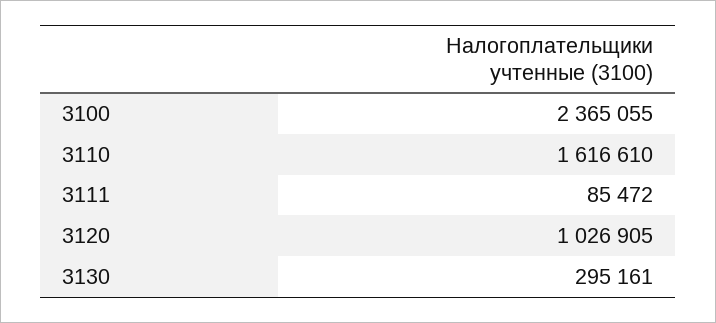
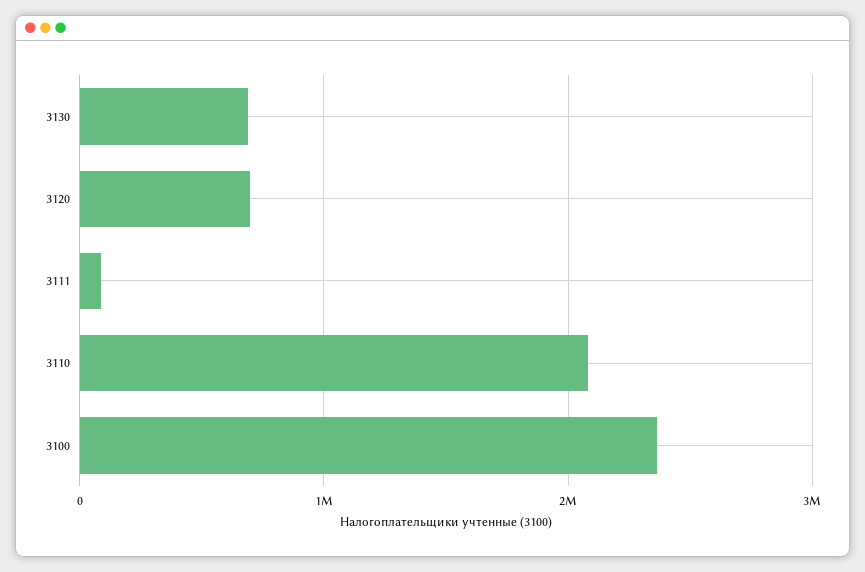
  {
    "3100": 2365055,
-   "3110": 1616610,
+   "3110": 2100000,
    "3111": 85472,
-   "3120": 1026905,
+   "3120": 700000,
-   "3130": 295161
+   "3130": 700000
  }

